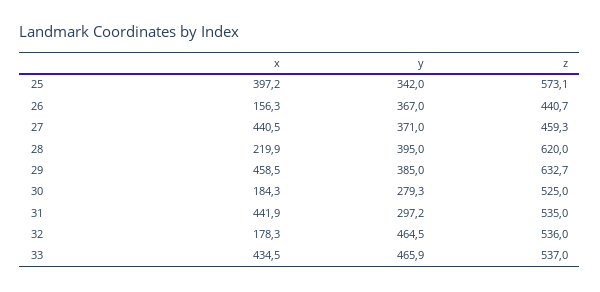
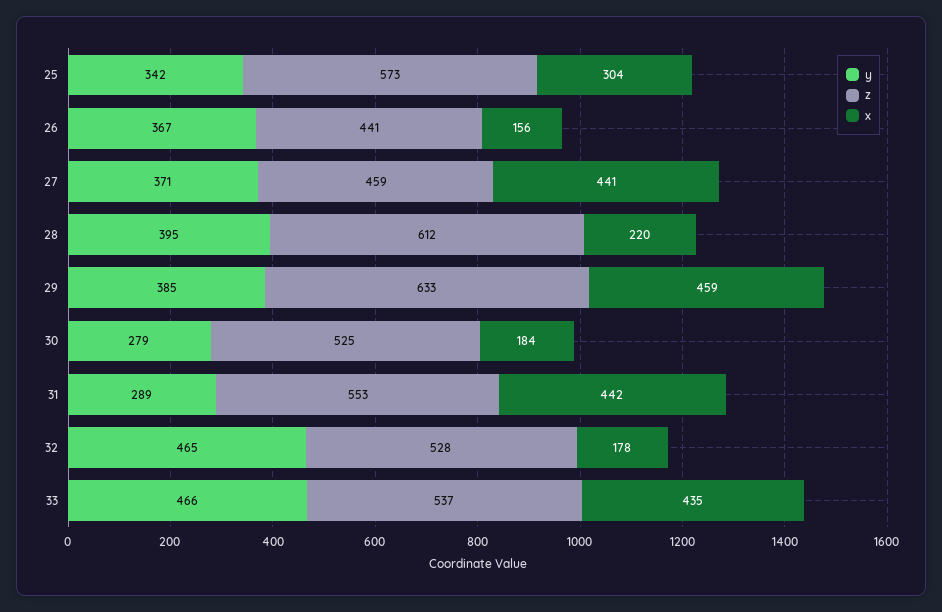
  {
    "x": {
-     "25": 397.2,
+     "25": 304,
      "26": 156.3,
      "27": 440.5,
      "28": 219.9,
      "29": 458.5,
      "30": 184.3,
      "31": 441.9,
      "32": 178.3,
      "33": 434.5
    },
    "y": {
      "25": 342,
      "26": 367,
      "27": 371,
      "28": 395,
      "29": 385,
      "30": 279.3,
-     "31": 297.2,
+     "31": 289,
      "32": 464.5,
      "33": 465.9
    },
    "z": {
      "25": 573.1,
      "26": 440.7,
      "27": 459.3,
-     "28": 620,
+     "28": 612,
      "29": 632.7,
      "30": 525,
-     "31": 535,
+     "31": 553,
-     "32": 536,
+     "32": 528,
      "33": 537
    }
  }

